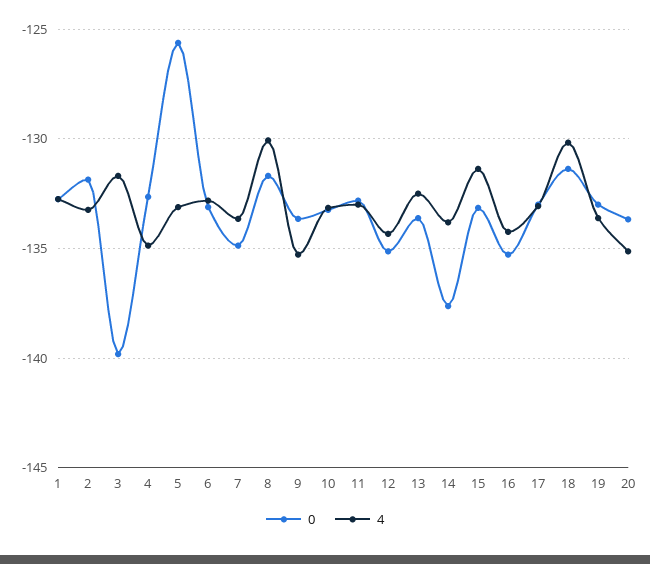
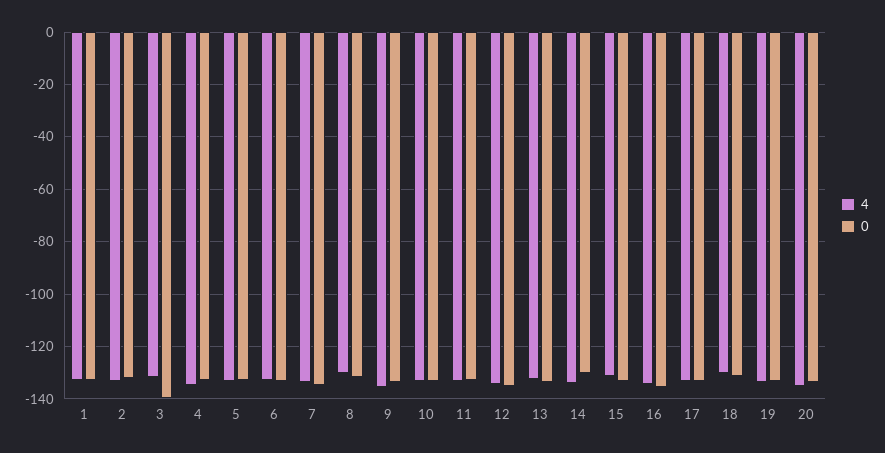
  {
    "0": {
      "1": -133,
      "2": -132,
      "3": -140,
      "4": -132.5,
-     "5": -125.5,
+     "5": -132.5,
      "6": -133,
      "7": -135,
      "8": -131.5,
      "9": -133.5,
      "10": -133.5,
      "11": -133,
      "12": -135,
      "13": -133.5,
-     "14": -137.5,
+     "14": -130,
      "15": -133,
      "16": -135.5,
      "17": -133,
      "18": -131.5,
      "19": -133,
      "20": -133.5
    },
    "4": {
      "1": -133,
      "2": -133.5,
      "3": -131.5,
      "4": -135,
      "5": -133,
      "6": -133,
      "7": -133.5,
      "8": -130,
      "9": -135.5,
      "10": -133,
      "11": -133,
      "12": -134.5,
      "13": -132.5,
      "14": -134,
      "15": -131.5,
      "16": -134.5,
      "17": -133,
      "18": -130,
      "19": -133.5,
      "20": -135
    }
  }

